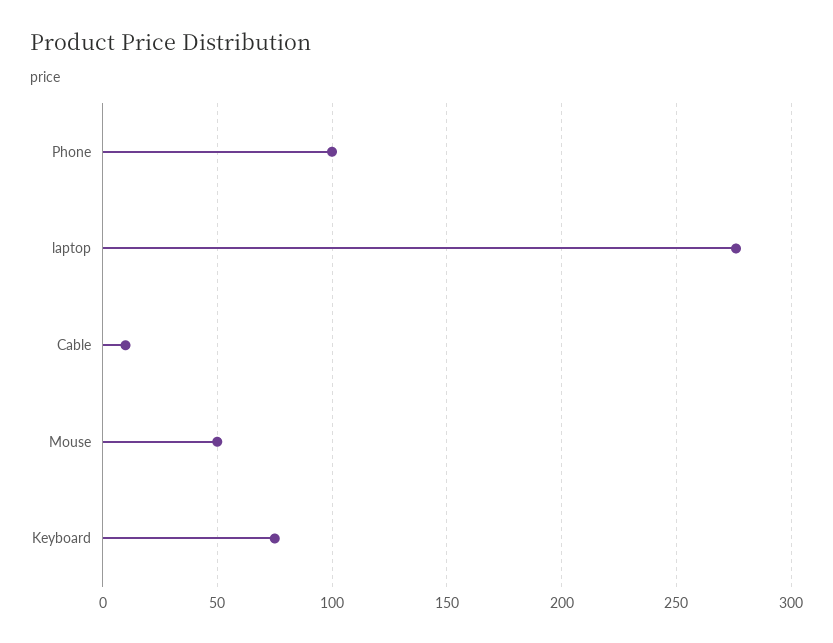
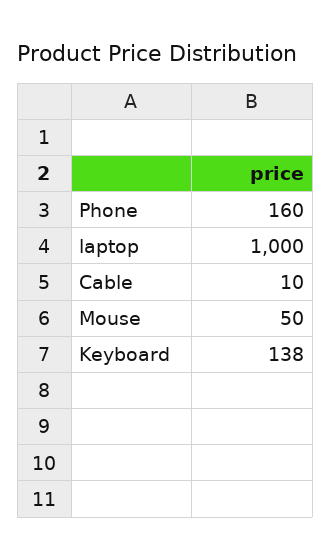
  {
-   "Phone": 100,
+   "Phone": 160,
-   "laptop": 275,
+   "laptop": 1000,
    "Cable": 10,
    "Mouse": 50,
-   "Keyboard": 75
+   "Keyboard": 138
  }

